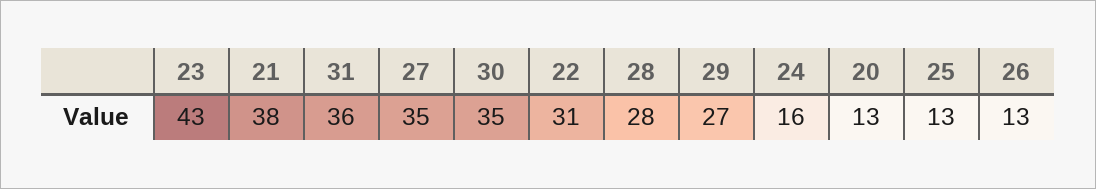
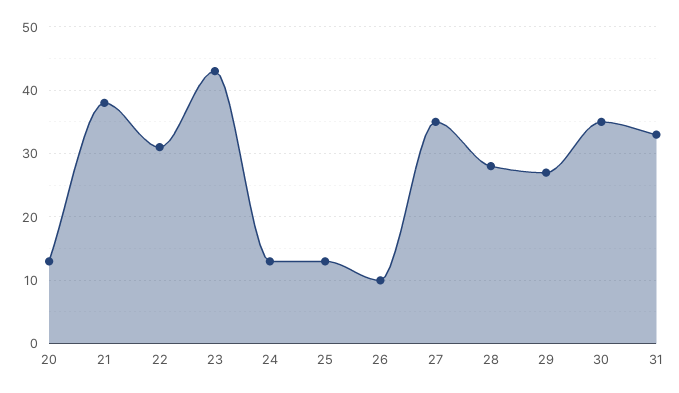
  {
    "23": 43,
    "21": 38,
-   "31": 36,
+   "31": 33,
    "27": 35,
    "30": 35,
    "22": 31,
    "28": 28,
    "29": 27,
-   "24": 16,
+   "24": 13,
    "20": 13,
    "25": 13,
-   "26": 13
+   "26": 10
  }

